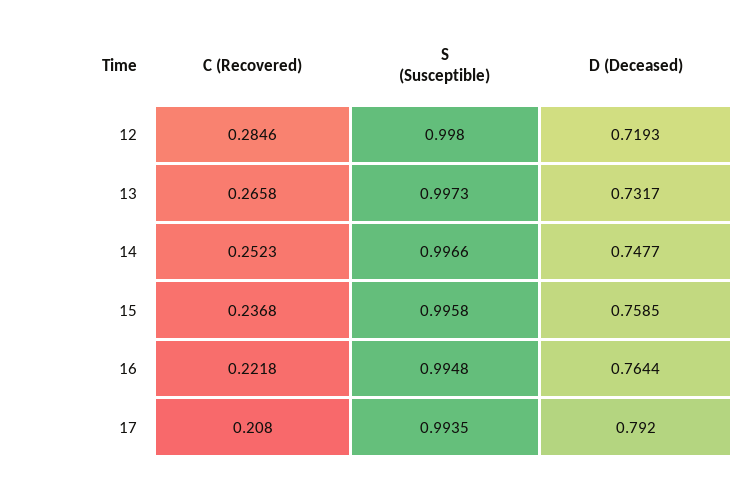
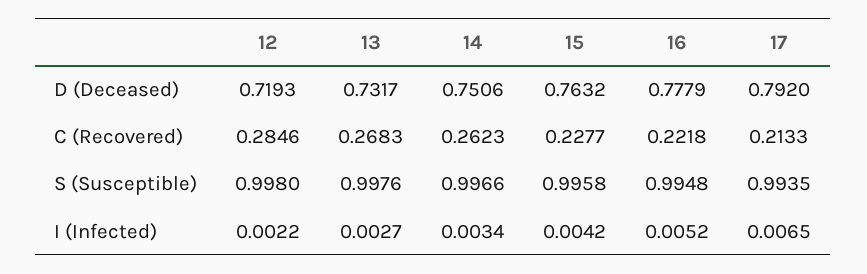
  {
    "C (Recovered)": {
      "12": 0.2846,
-     "13": 0.2658,
+     "13": 0.2683,
-     "14": 0.2523,
+     "14": 0.2623,
-     "15": 0.2368,
+     "15": 0.2277,
      "16": 0.2218,
-     "17": 0.208
+     "17": 0.2133
    },
    "S (Susceptible)": {
      "12": 0.998,
-     "13": 0.9973,
+     "13": 0.9976,
      "14": 0.9966,
      "15": 0.9958,
      "16": 0.9948,
      "17": 0.9935
    },
    "D (Deceased)": {
      "12": 0.7193,
      "13": 0.7317,
-     "14": 0.7477,
+     "14": 0.7506,
-     "15": 0.7585,
+     "15": 0.7632,
-     "16": 0.7644,
+     "16": 0.7779,
      "17": 0.792
-   }
+   },
+   "I (Infected)": {
+     "12": 0.0022,
+     "13": 0.0027,
+     "14": 0.0034,
+     "15": 0.0042,
+     "16": 0.0052,
+     "17": 0.0065
+   }
  }

